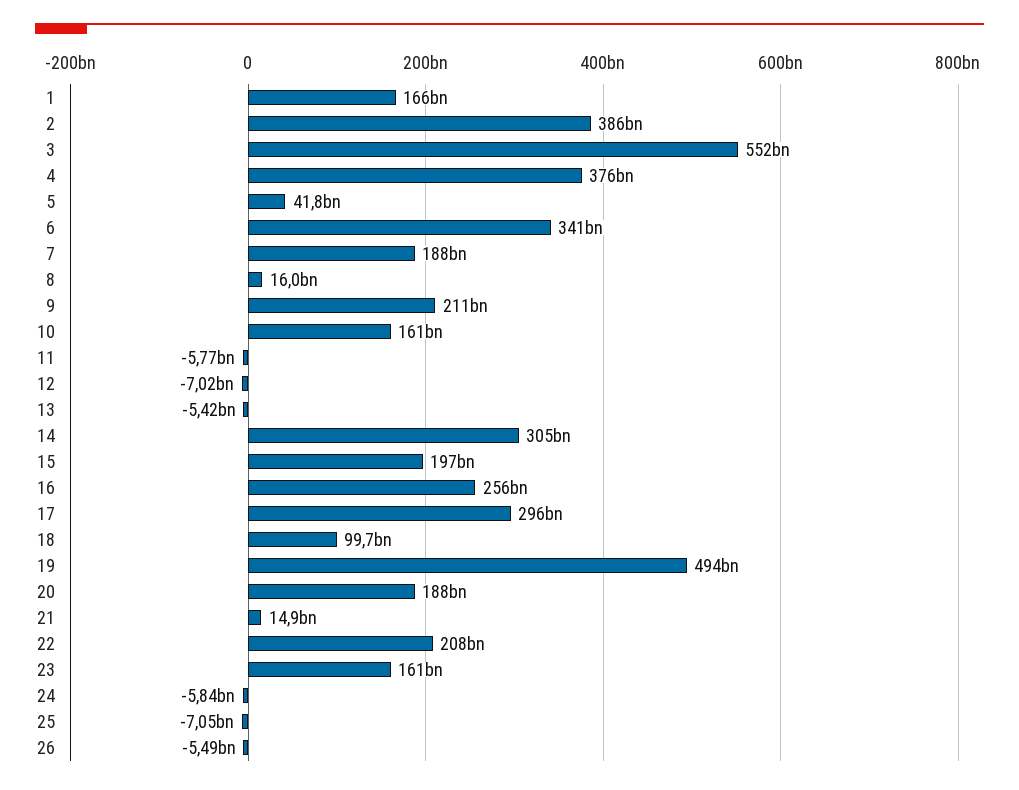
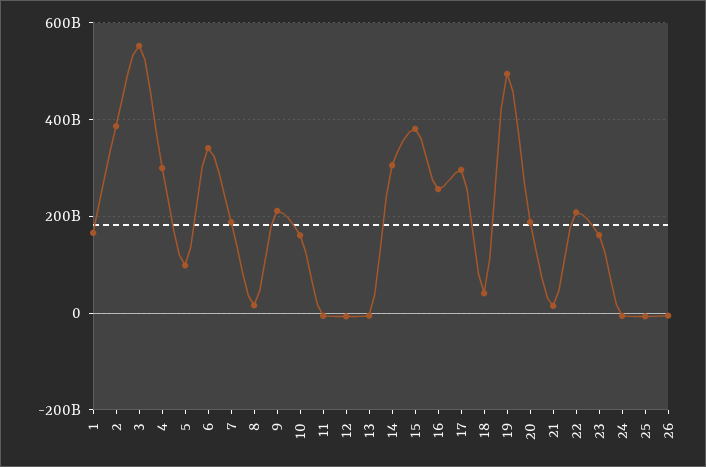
  {
    "1": 166000000000,
    "2": 386000000000,
    "3": 552000000000,
-   "4": 376000000000,
+   "4": 300000000000,
-   "5": 41800000000,
+   "5": 100000000000,
    "6": 341000000000,
    "7": 188000000000,
    "8": 16000000000,
    "9": 211000000000,
    "10": 161000000000,
    "11": -5770000000,
    "12": -7020000000,
    "13": -5420000000,
    "14": 305000000000,
-   "15": 197000000000,
+   "15": 380000000000,
    "16": 256000000000,
    "17": 296000000000,
-   "18": 99700000000,
+   "18": 40000000000,
    "19": 494000000000,
    "20": 188000000000,
    "21": 14900000000,
    "22": 208000000000,
    "23": 161000000000,
    "24": -5840000000,
    "25": -7050000000,
    "26": -5490000000
  }

